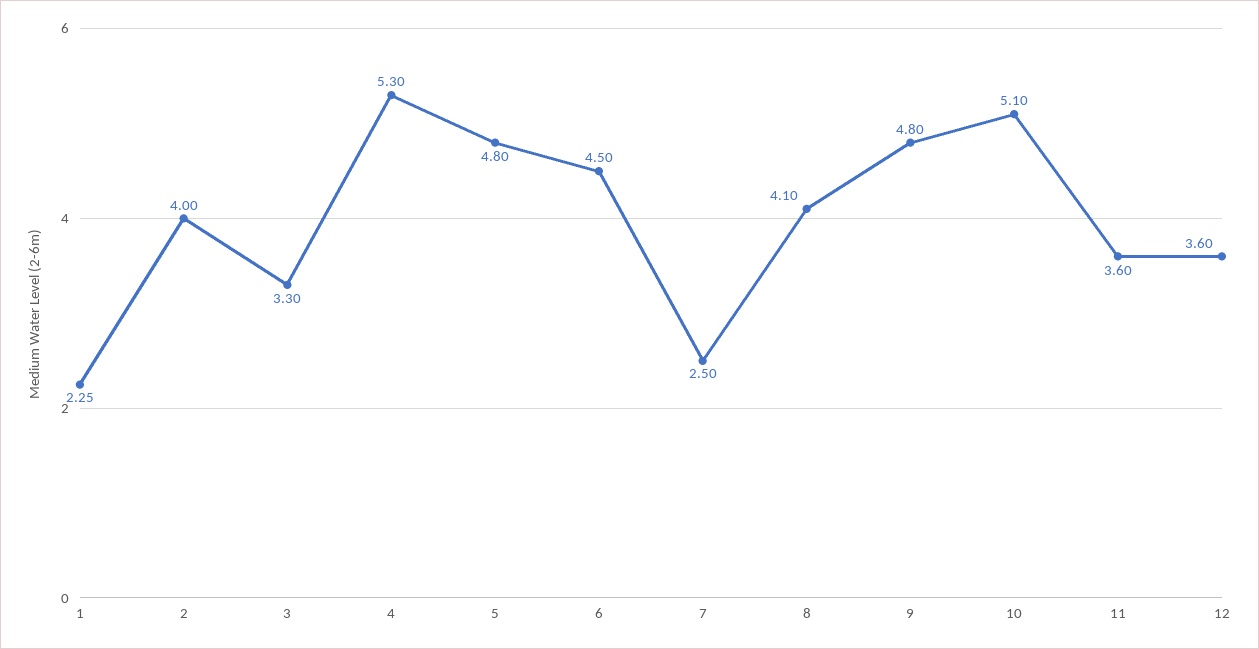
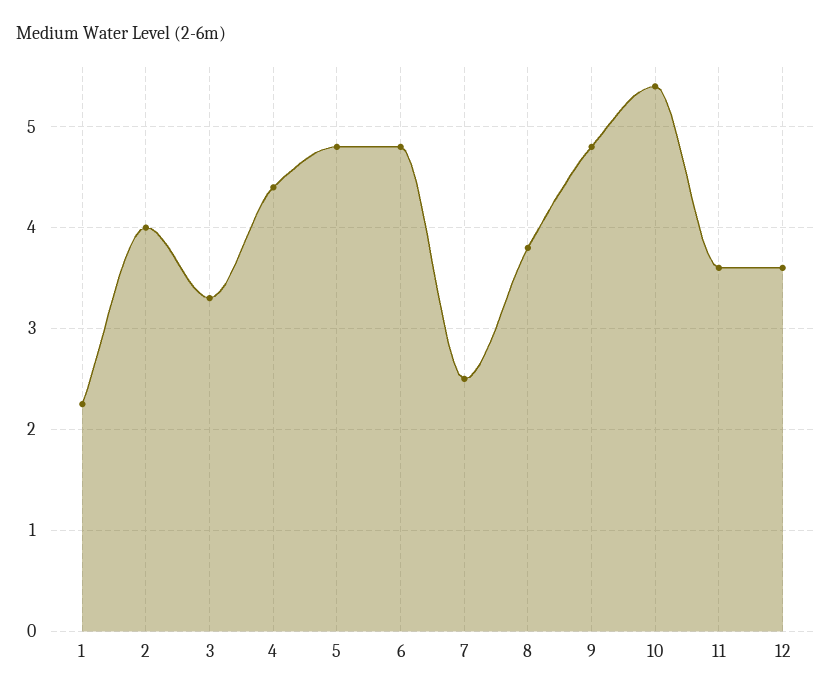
  {
    "1": 2.25,
    "2": 4,
    "3": 3.3,
-   "4": 5.3,
+   "4": 4.4,
    "5": 4.8,
-   "6": 4.5,
+   "6": 4.8,
    "7": 2.5,
-   "8": 4.1,
+   "8": 3.8,
    "9": 4.8,
-   "10": 5.1,
+   "10": 5.4,
    "11": 3.6,
    "12": 3.6
  }

